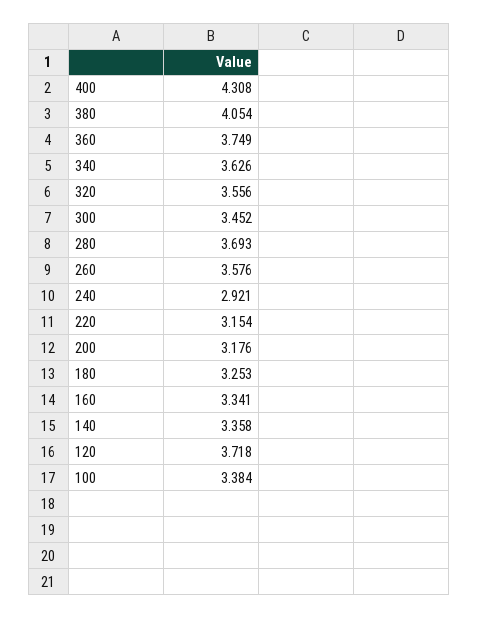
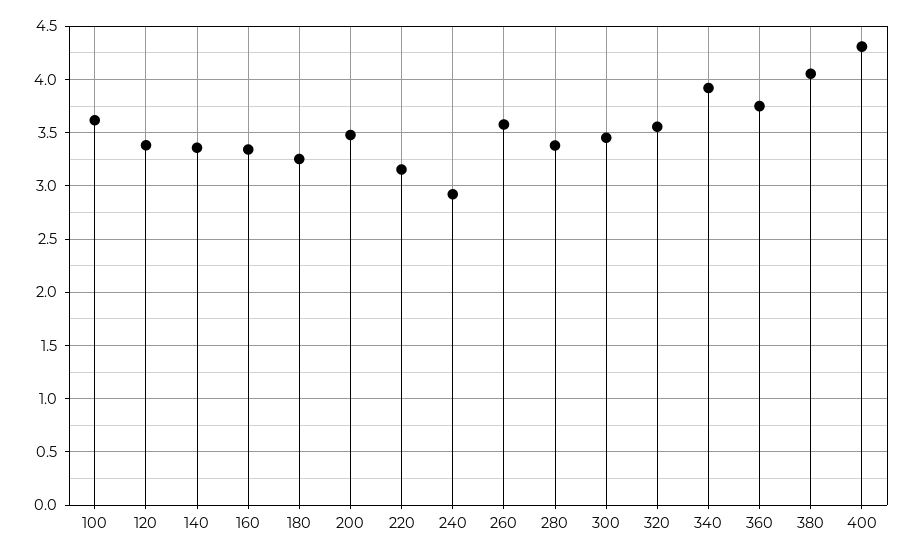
  {
    "400": 4.308,
    "380": 4.054,
    "360": 3.749,
-   "340": 3.626,
+   "340": 3.9,
    "320": 3.556,
    "300": 3.452,
-   "280": 3.693,
+   "280": 3.4,
    "260": 3.576,
    "240": 2.921,
    "220": 3.154,
-   "200": 3.176,
+   "200": 3.5,
    "180": 3.253,
    "160": 3.341,
    "140": 3.358,
-   "120": 3.718,
+   "120": 3.4,
-   "100": 3.384
+   "100": 3.6
  }

